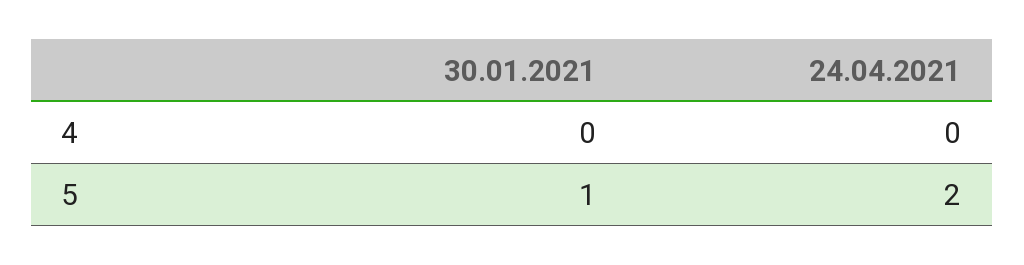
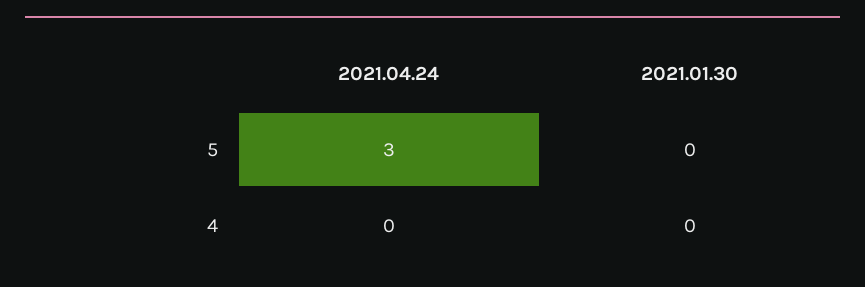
  {
    "30.01.2021": {
      "4": 0,
-     "5": 1
+     "5": 0
    },
    "24.04.2021": {
      "4": 0,
-     "5": 2
+     "5": 3
    }
  }

